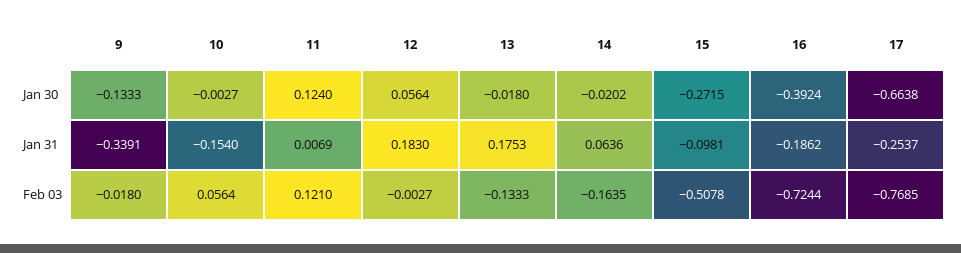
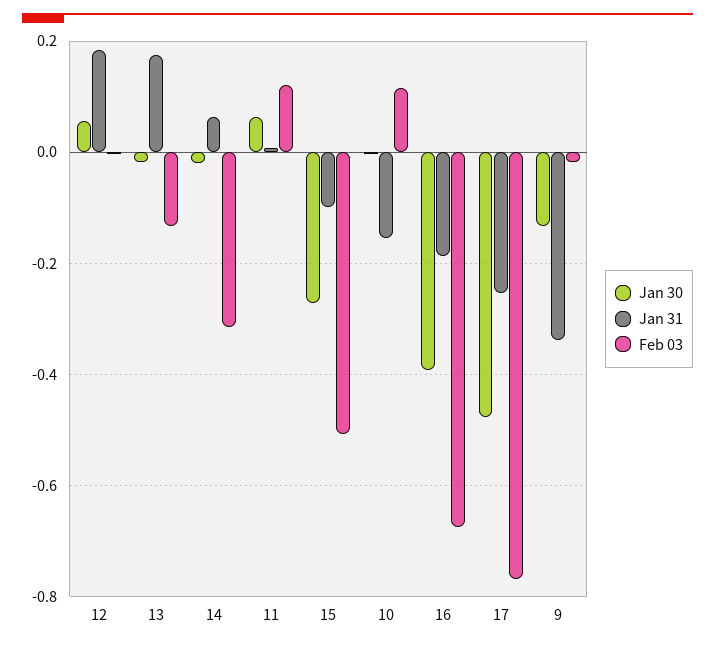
  {
    "Jan 30": {
      "9": -0.1333,
      "10": -0.0027,
-     "11": 0.124,
+     "11": 0.06,
      "12": 0.0564,
      "13": -0.018,
      "14": -0.0202,
      "15": -0.2715,
      "16": -0.3924,
-     "17": -0.6638
+     "17": -0.48
    },
    "Jan 31": {
      "9": -0.3391,
      "10": -0.154,
      "11": 0.0069,
      "12": 0.183,
      "13": 0.1753,
      "14": 0.0636,
      "15": -0.0981,
      "16": -0.1862,
      "17": -0.2537
    },
    "Feb 03": {
      "9": -0.018,
-     "10": 0.0564,
+     "10": 0.12,
      "11": 0.121,
      "12": -0.0027,
      "13": -0.1333,
-     "14": -0.1635,
+     "14": -0.32,
      "15": -0.5078,
-     "16": -0.7244,
+     "16": -0.68,
      "17": -0.7685
    }
  }

